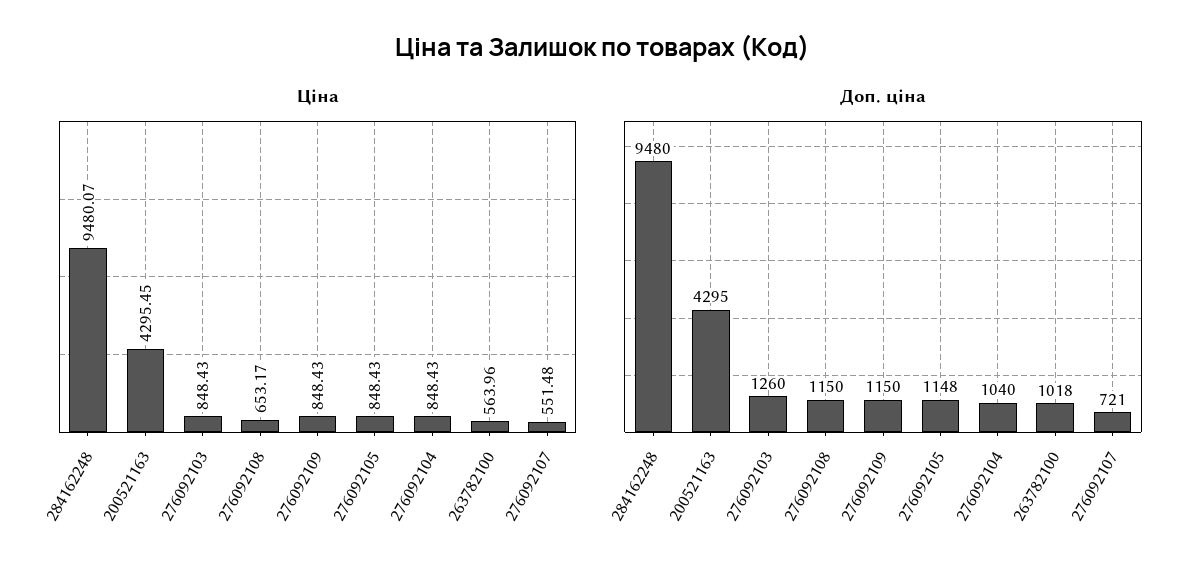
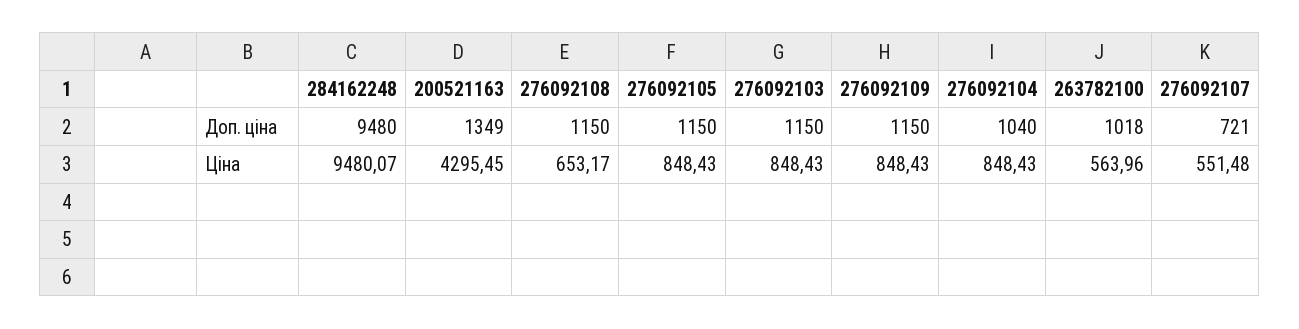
  {
    "Ціна": {
      "284162248": 9480.07,
      "200521163": 4295.45,
      "276092103": 848.43,
      "276092108": 653.17,
      "276092109": 848.43,
      "276092105": 848.43,
      "276092104": 848.43,
      "263782100": 563.96,
      "276092107": 551.48
    },
    "Доп. ціна": {
      "284162248": 9480,
-     "200521163": 4295,
+     "200521163": 1349,
-     "276092103": 1260,
+     "276092103": 1150,
      "276092108": 1150,
      "276092109": 1150,
-     "276092105": 1148,
+     "276092105": 1150,
      "276092104": 1040,
      "263782100": 1018,
      "276092107": 721
    }
  }

